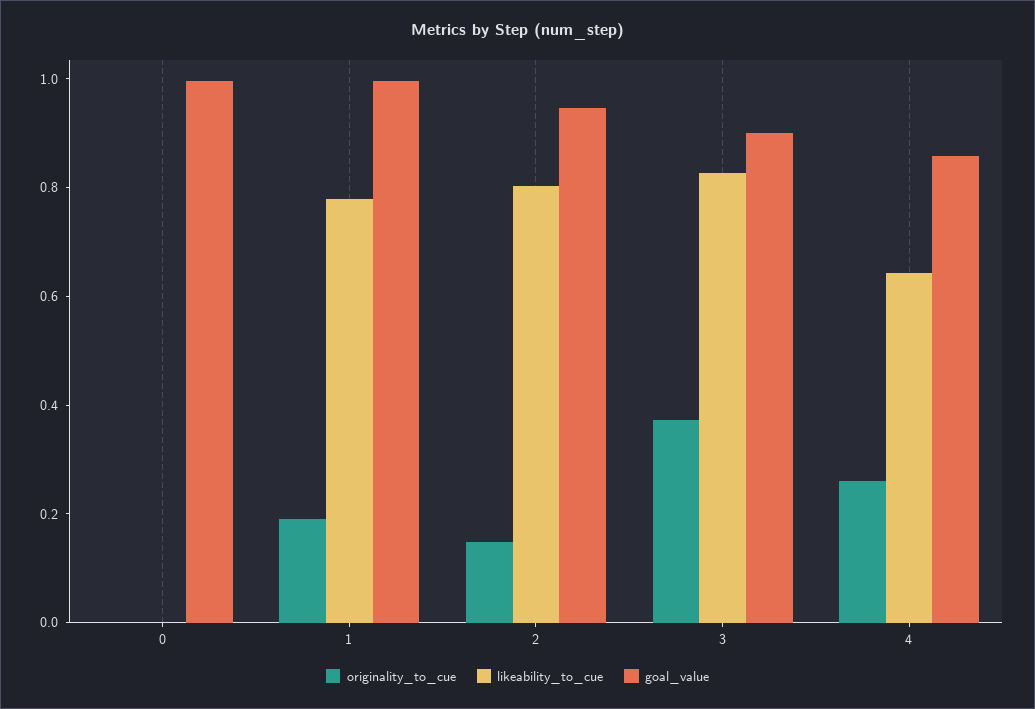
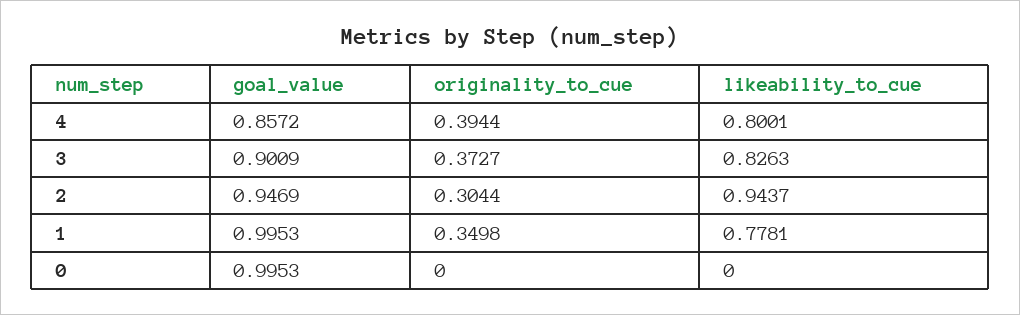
  {
    "originality_to_cue": {
      "0": 0,
-     "1": 0.2,
+     "1": 0.3498,
-     "2": 0.15,
+     "2": 0.3044,
      "3": 0.3727,
-     "4": 0.25
+     "4": 0.3944
    },
    "likeability_to_cue": {
      "0": 0,
      "1": 0.7781,
-     "2": 0.8,
+     "2": 0.9437,
      "3": 0.8263,
-     "4": 0.65
+     "4": 0.8001
    },
    "goal_value": {
      "0": 0.9953,
      "1": 0.9953,
      "2": 0.9469,
      "3": 0.9009,
      "4": 0.8572
    }
  }

